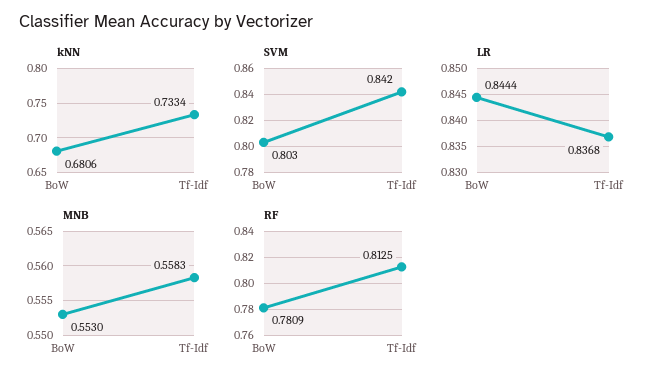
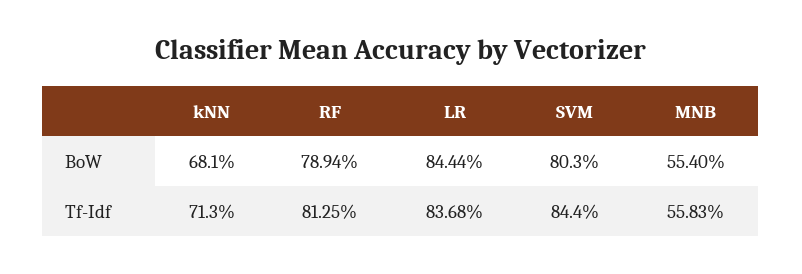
  {
    "kNN": {
      "BoW": 0.6806,
-     "Tf-Idf": 0.7334
+     "Tf-Idf": 0.713
    },
    "SVM": {
      "BoW": 0.803,
-     "Tf-Idf": 0.842
+     "Tf-Idf": 0.844
    },
    "LR": {
      "BoW": 0.8444,
      "Tf-Idf": 0.8368
    },
    "MNB": {
-     "BoW": 0.553,
+     "BoW": 0.554,
      "Tf-Idf": 0.5583
    },
    "RF": {
-     "BoW": 0.7809,
+     "BoW": 0.7894,
      "Tf-Idf": 0.8125
    }
  }

